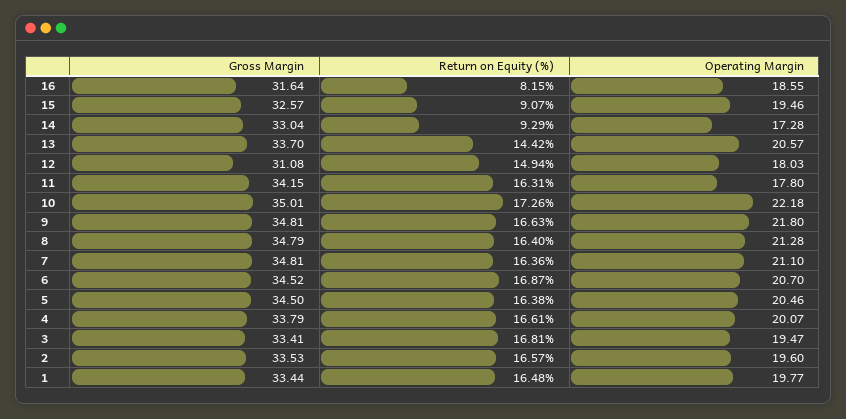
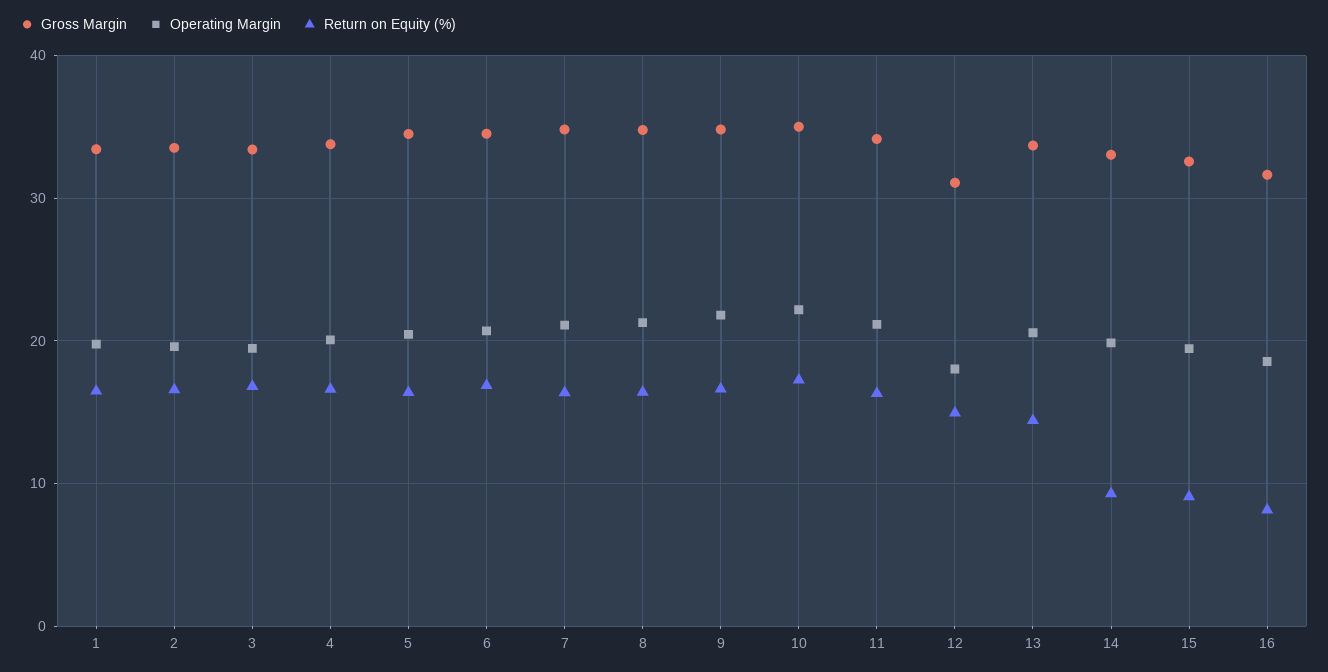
  {
    "Gross Margin": {
      "16": 31.64,
      "15": 32.57,
      "14": 33.04,
      "13": 33.7,
      "12": 31.08,
      "11": 34.15,
      "10": 35.01,
      "9": 34.81,
      "8": 34.79,
      "7": 34.81,
      "6": 34.52,
      "5": 34.5,
      "4": 33.79,
      "3": 33.41,
      "2": 33.53,
      "1": 33.44
    },
    "Return on Equity (%)": {
      "16": 8.15,
      "15": 9.07,
      "14": 9.29,
      "13": 14.42,
      "12": 14.94,
      "11": 16.31,
      "10": 17.26,
      "9": 16.63,
      "8": 16.4,
      "7": 16.36,
      "6": 16.87,
      "5": 16.38,
      "4": 16.61,
      "3": 16.81,
      "2": 16.57,
      "1": 16.48
    },
    "Operating Margin": {
      "16": 18.55,
      "15": 19.46,
-     "14": 17.28,
+     "14": 20,
      "13": 20.57,
      "12": 18.03,
-     "11": 17.8,
+     "11": 21,
      "10": 22.18,
      "9": 21.8,
      "8": 21.28,
      "7": 21.1,
      "6": 20.7,
      "5": 20.46,
      "4": 20.07,
      "3": 19.47,
      "2": 19.6,
      "1": 19.77
    }
  }

